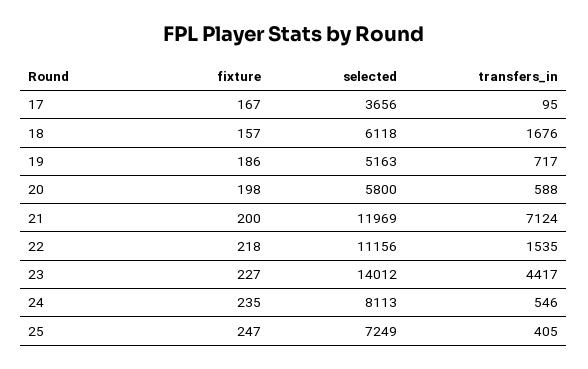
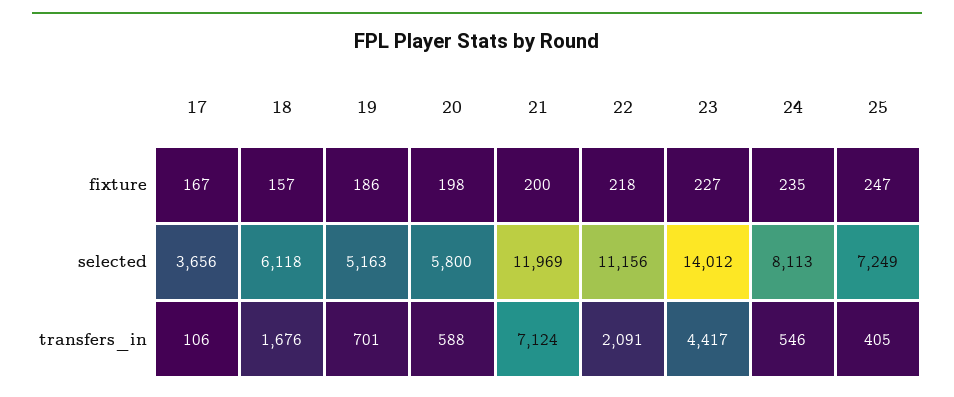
  {
    "fixture": {
      "17": 167,
      "18": 157,
      "19": 186,
      "20": 198,
      "21": 200,
      "22": 218,
      "23": 227,
      "24": 235,
      "25": 247
    },
    "selected": {
      "17": 3656,
      "18": 6118,
      "19": 5163,
      "20": 5800,
      "21": 11969,
      "22": 11156,
      "23": 14012,
      "24": 8113,
      "25": 7249
    },
    "transfers_in": {
-     "17": 95,
+     "17": 106,
      "18": 1676,
-     "19": 717,
+     "19": 701,
      "20": 588,
      "21": 7124,
-     "22": 1535,
+     "22": 2091,
      "23": 4417,
      "24": 546,
      "25": 405
    }
  }

